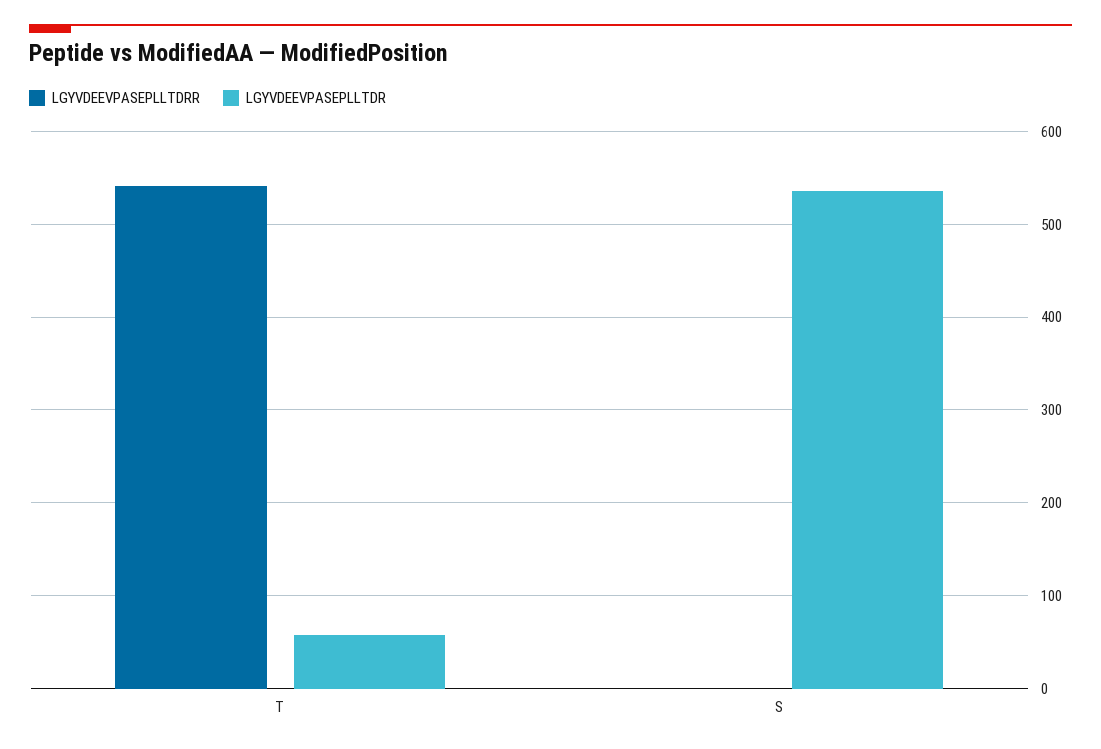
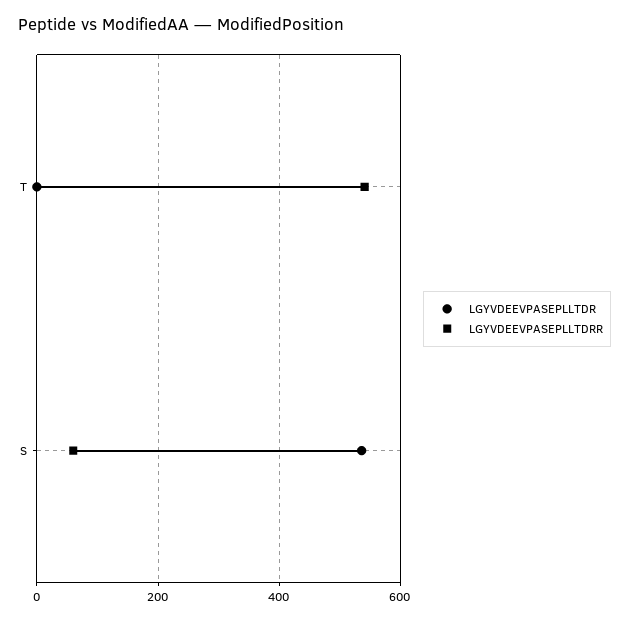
  {
    "LGYVDEEVPASEPLLTDRR": {
      "T": 540,
-     "S": 0
+     "S": 60
    },
    "LGYVDEEVPASEPLLTDR": {
-     "T": 60,
+     "T": 0,
      "S": 540
    }
  }

